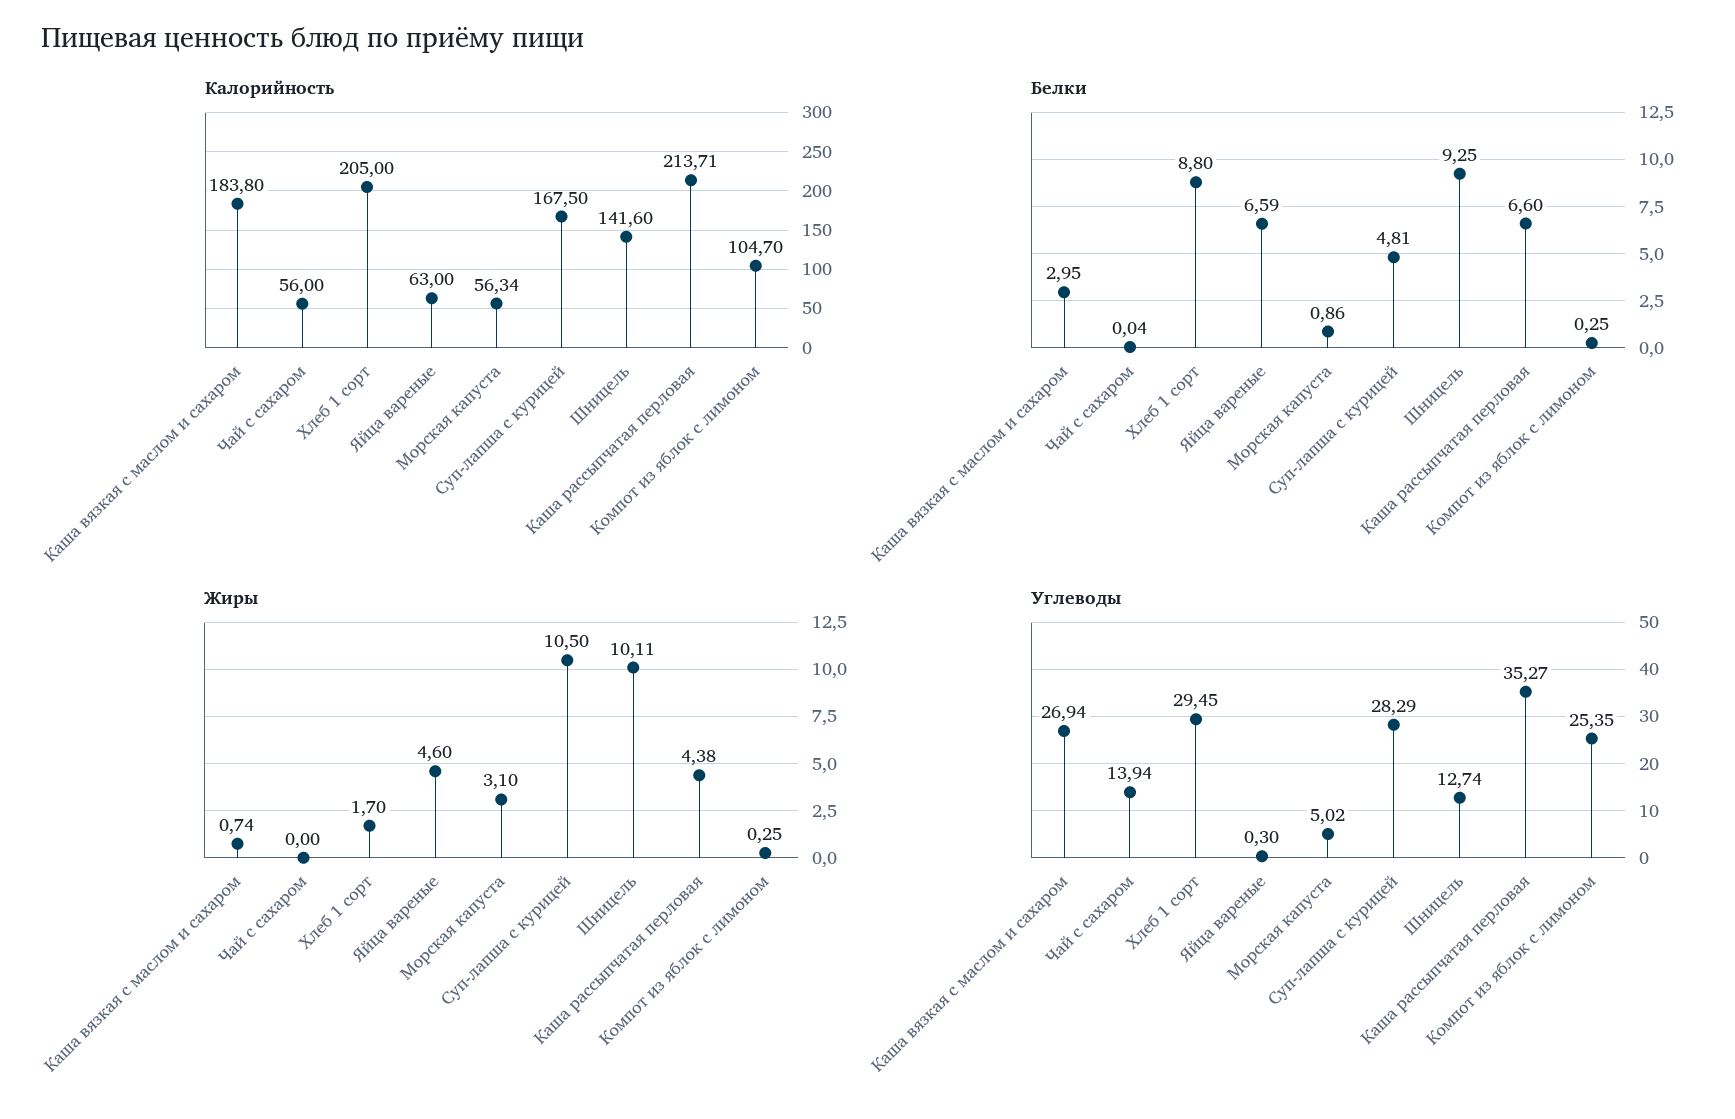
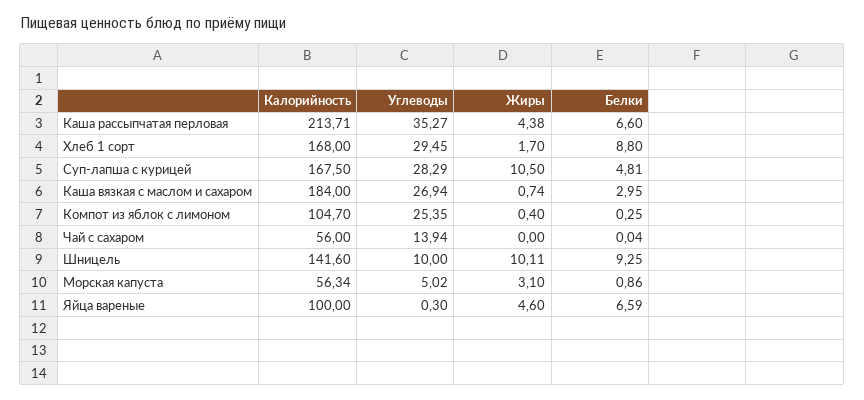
  {
    "Калорийность": {
-     "Каша вязкая с маслом и сахаром": 183.8,
+     "Каша вязкая с маслом и сахаром": 184,
      "Чай с сахаром": 56,
-     "Хлеб 1 сорт": 205,
+     "Хлеб 1 сорт": 168,
-     "Яйца вареные": 63,
+     "Яйца вареные": 100,
      "Морская капуста": 56.34,
      "Суп-лапша с курицей": 167.5,
      "Шницель": 141.6,
      "Каша рассыпчатая перловая": 213.71,
      "Компот из яблок с лимоном": 104.7
    },
    "Белки": {
      "Каша вязкая с маслом и сахаром": 2.95,
      "Чай с сахаром": 0.04,
      "Хлеб 1 сорт": 8.8,
      "Яйца вареные": 6.59,
      "Морская капуста": 0.86,
      "Суп-лапша с курицей": 4.81,
      "Шницель": 9.25,
      "Каша рассыпчатая перловая": 6.6,
      "Компот из яблок с лимоном": 0.25
    },
    "Жиры": {
      "Каша вязкая с маслом и сахаром": 0.74,
      "Чай с сахаром": 0,
      "Хлеб 1 сорт": 1.7,
      "Яйца вареные": 4.6,
      "Морская капуста": 3.1,
      "Суп-лапша с курицей": 10.5,
      "Шницель": 10.11,
      "Каша рассыпчатая перловая": 4.38,
-     "Компот из яблок с лимоном": 0.25
+     "Компот из яблок с лимоном": 0.4
    },
    "Углеводы": {
      "Каша вязкая с маслом и сахаром": 26.94,
      "Чай с сахаром": 13.94,
      "Хлеб 1 сорт": 29.45,
      "Яйца вареные": 0.3,
      "Морская капуста": 5.02,
      "Суп-лапша с курицей": 28.29,
-     "Шницель": 12.74,
+     "Шницель": 10,
      "Каша рассыпчатая перловая": 35.27,
      "Компот из яблок с лимоном": 25.35
    }
  }

